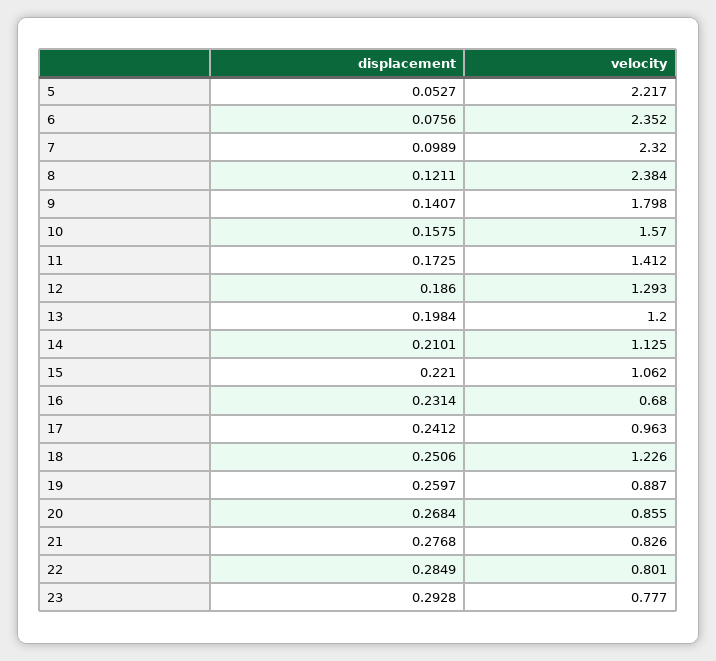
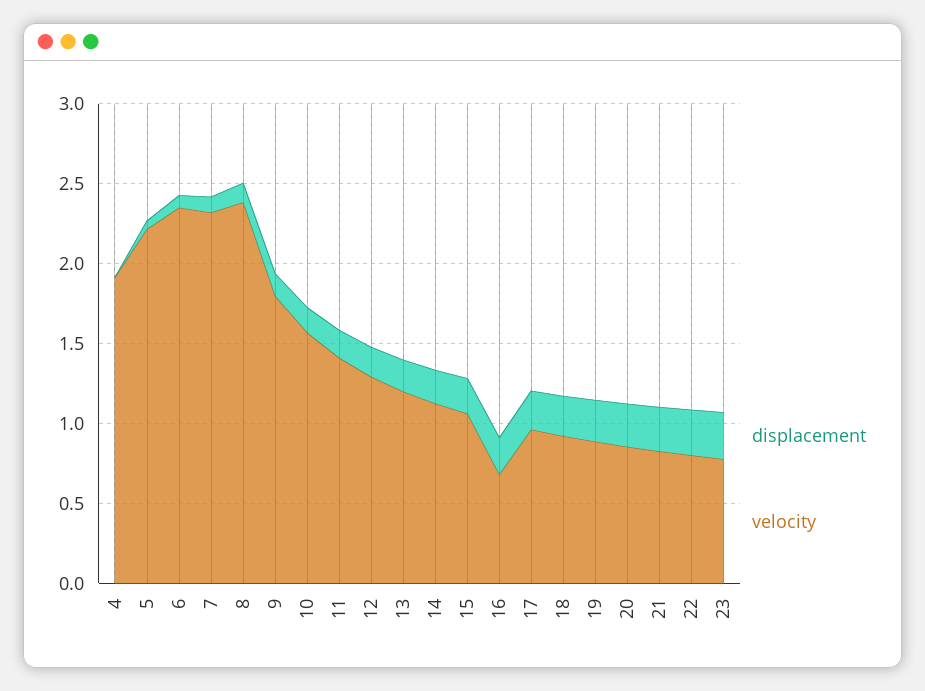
  {
    "displacement": {
      "5": 0.0527,
      "6": 0.0756,
      "7": 0.0989,
      "8": 0.1211,
      "9": 0.1407,
      "10": 0.1575,
      "11": 0.1725,
      "12": 0.186,
      "13": 0.1984,
      "14": 0.2101,
      "15": 0.221,
      "16": 0.2314,
      "17": 0.2412,
      "18": 0.2506,
      "19": 0.2597,
      "20": 0.2684,
      "21": 0.2768,
      "22": 0.2849,
-     "23": 0.2928
+     "23": 0.2928,
+     "4": 0
    },
    "velocity": {
      "5": 2.217,
      "6": 2.352,
      "7": 2.32,
      "8": 2.384,
      "9": 1.798,
      "10": 1.57,
      "11": 1.412,
      "12": 1.293,
      "13": 1.2,
      "14": 1.125,
      "15": 1.062,
      "16": 0.68,
      "17": 0.963,
-     "18": 1.226,
+     "18": 0.9,
      "19": 0.887,
      "20": 0.855,
      "21": 0.826,
      "22": 0.801,
-     "23": 0.777
+     "23": 0.777,
+     "4": 1.9
    }
  }

